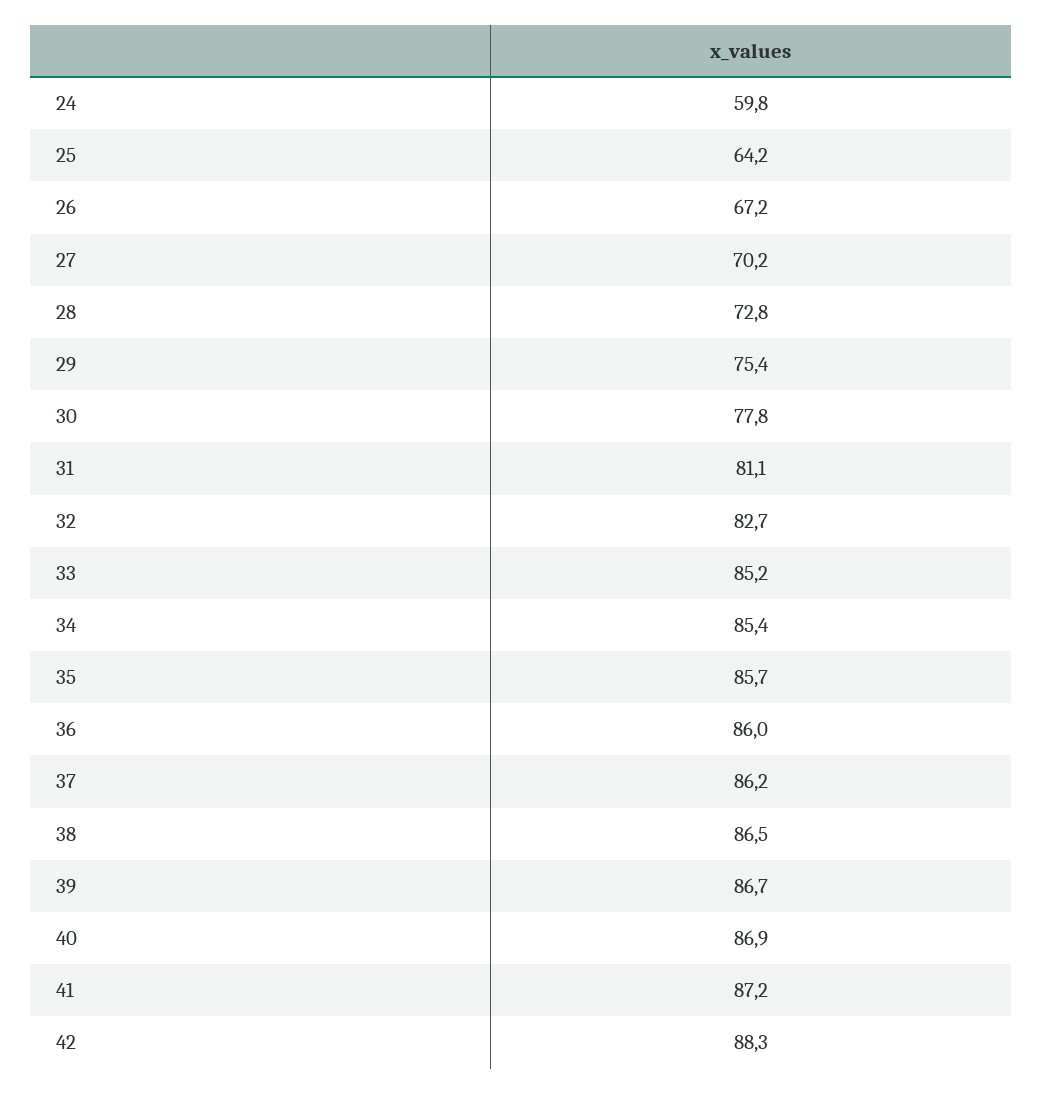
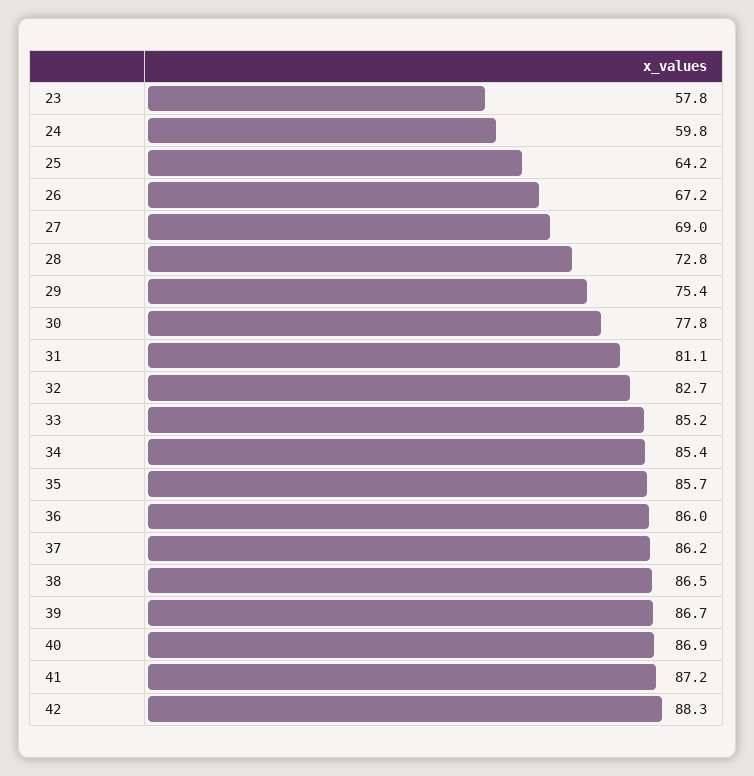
  {
    "24": 59.8,
    "25": 64.2,
    "26": 67.2,
-   "27": 70.2,
+   "27": 69,
    "28": 72.8,
    "29": 75.4,
    "30": 77.8,
    "31": 81.1,
    "32": 82.7,
    "33": 85.2,
    "34": 85.4,
    "35": 85.7,
    "36": 86,
    "37": 86.2,
    "38": 86.5,
    "39": 86.7,
    "40": 86.9,
    "41": 87.2,
-   "42": 88.3
+   "42": 88.3,
+   "23": 57.8
  }

